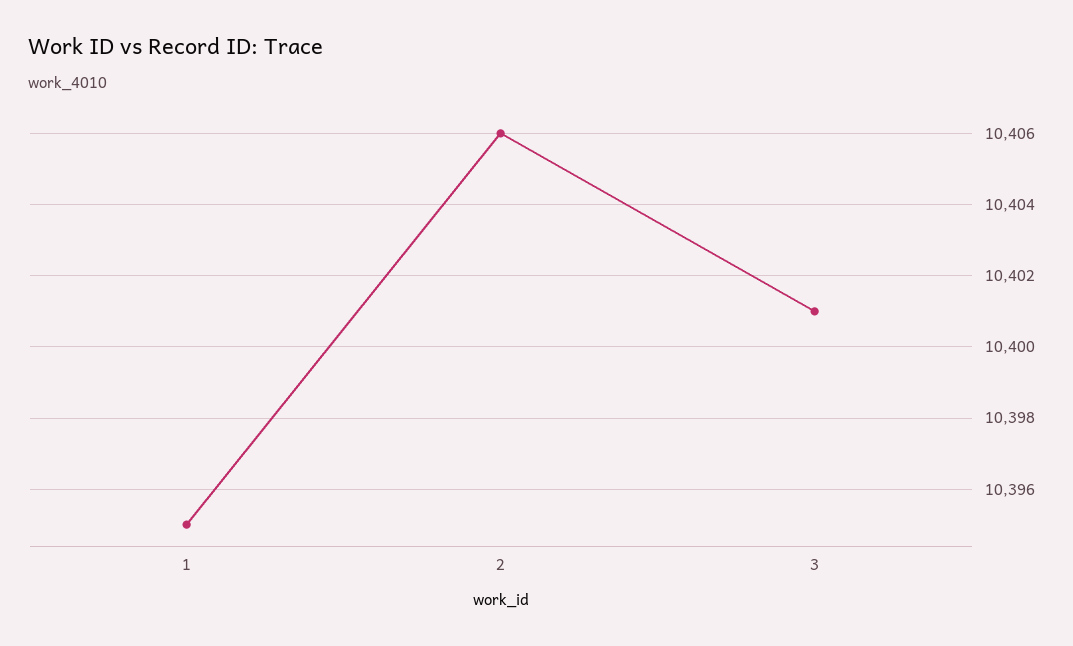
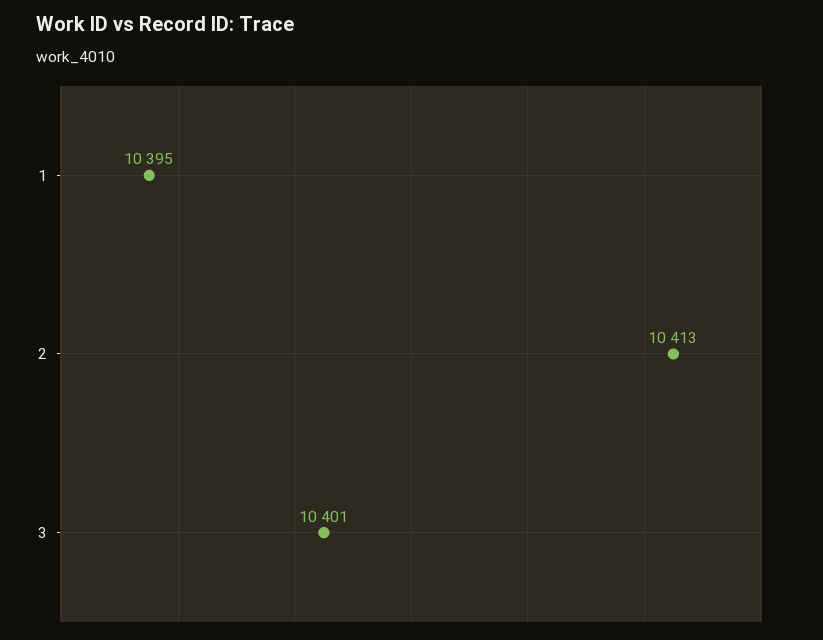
  {
    "1": 10395,
-   "2": 10406,
+   "2": 10413,
    "3": 10401
  }

